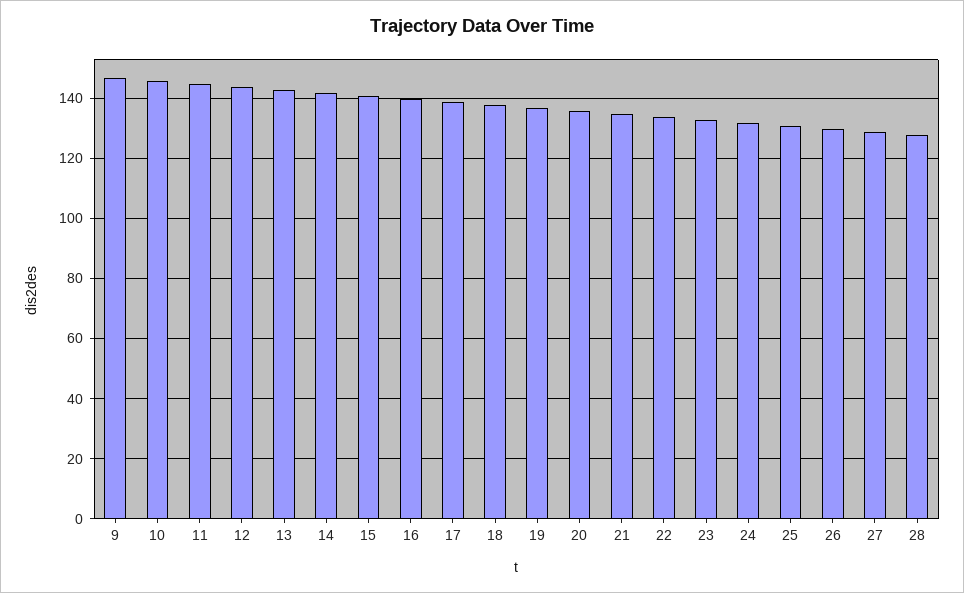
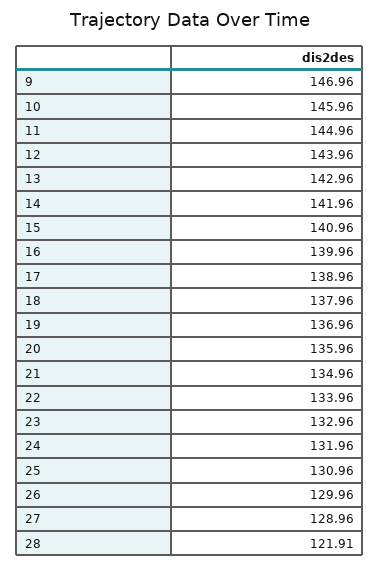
  {
    "9": 146.96,
    "10": 145.96,
    "11": 144.96,
    "12": 143.96,
    "13": 142.96,
    "14": 141.96,
    "15": 140.96,
    "16": 139.96,
    "17": 138.96,
    "18": 137.96,
    "19": 136.96,
    "20": 135.96,
    "21": 134.96,
    "22": 133.96,
    "23": 132.96,
    "24": 131.96,
    "25": 130.96,
    "26": 129.96,
    "27": 128.96,
-   "28": 128
+   "28": 121.91
  }

